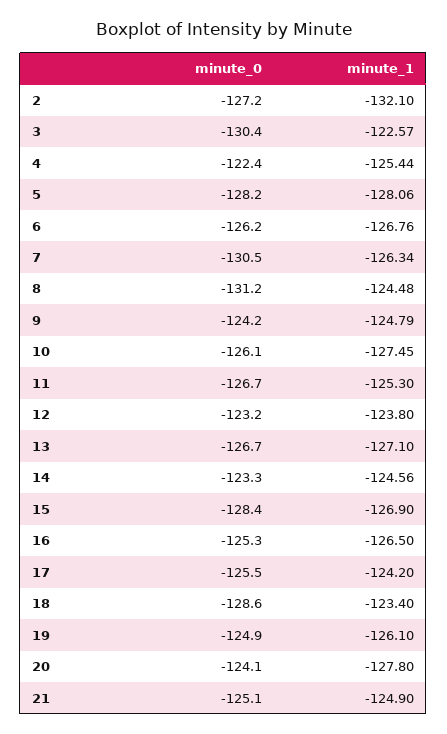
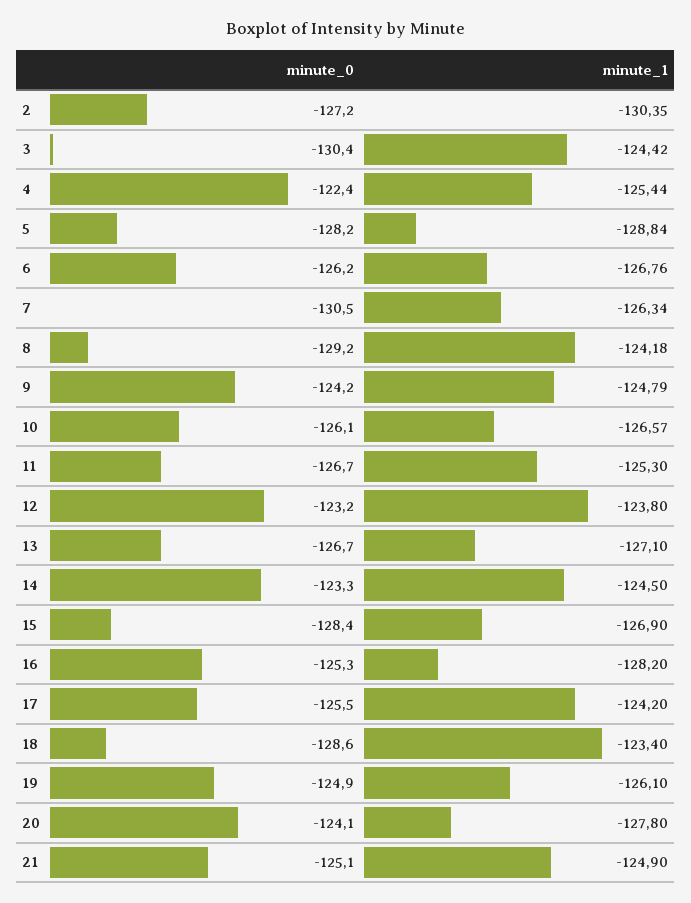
  {
    "minute_0": {
      "2": -127.2,
      "3": -130.4,
      "4": -122.4,
      "5": -128.2,
      "6": -126.2,
      "7": -130.5,
-     "8": -131.2,
+     "8": -129.2,
      "9": -124.2,
      "10": -126.1,
      "11": -126.7,
      "12": -123.2,
      "13": -126.7,
      "14": -123.3,
      "15": -128.4,
      "16": -125.3,
      "17": -125.5,
      "18": -128.6,
      "19": -124.9,
      "20": -124.1,
      "21": -125.1
    },
    "minute_1": {
-     "2": -132.1,
+     "2": -130.35,
-     "3": -122.57,
+     "3": -124.42,
      "4": -125.44,
-     "5": -128.06,
+     "5": -128.84,
      "6": -126.76,
      "7": -126.34,
-     "8": -124.48,
+     "8": -124.18,
      "9": -124.79,
-     "10": -127.45,
+     "10": -126.57,
      "11": -125.3,
      "12": -123.8,
      "13": -127.1,
-     "14": -124.56,
+     "14": -124.5,
      "15": -126.9,
-     "16": -126.5,
+     "16": -128.2,
      "17": -124.2,
      "18": -123.4,
      "19": -126.1,
      "20": -127.8,
      "21": -124.9
    }
  }

